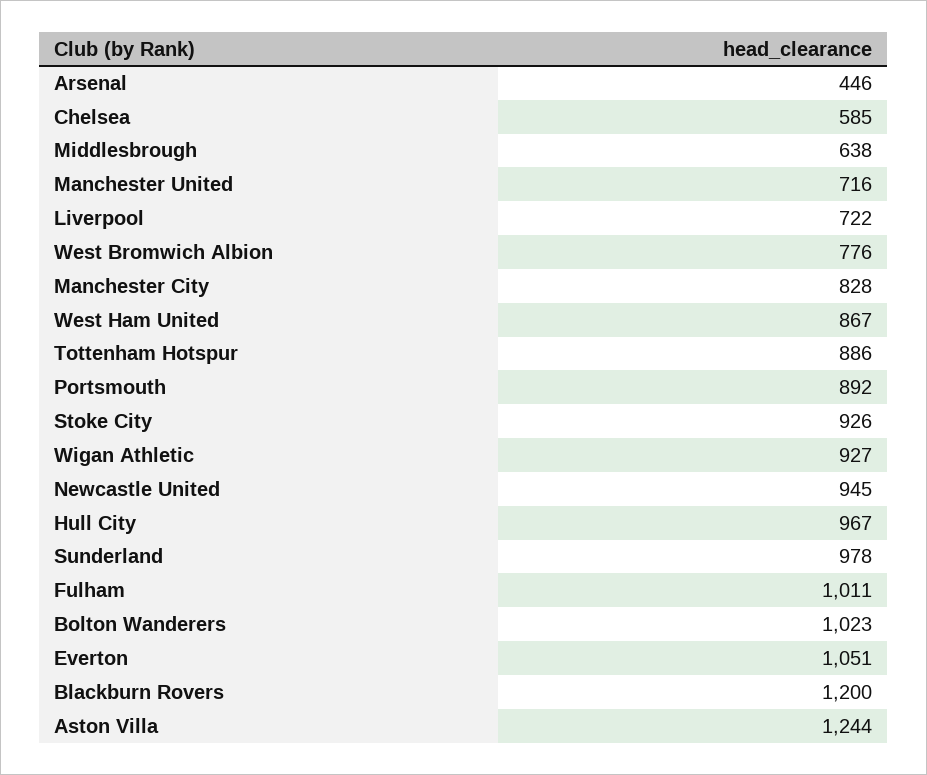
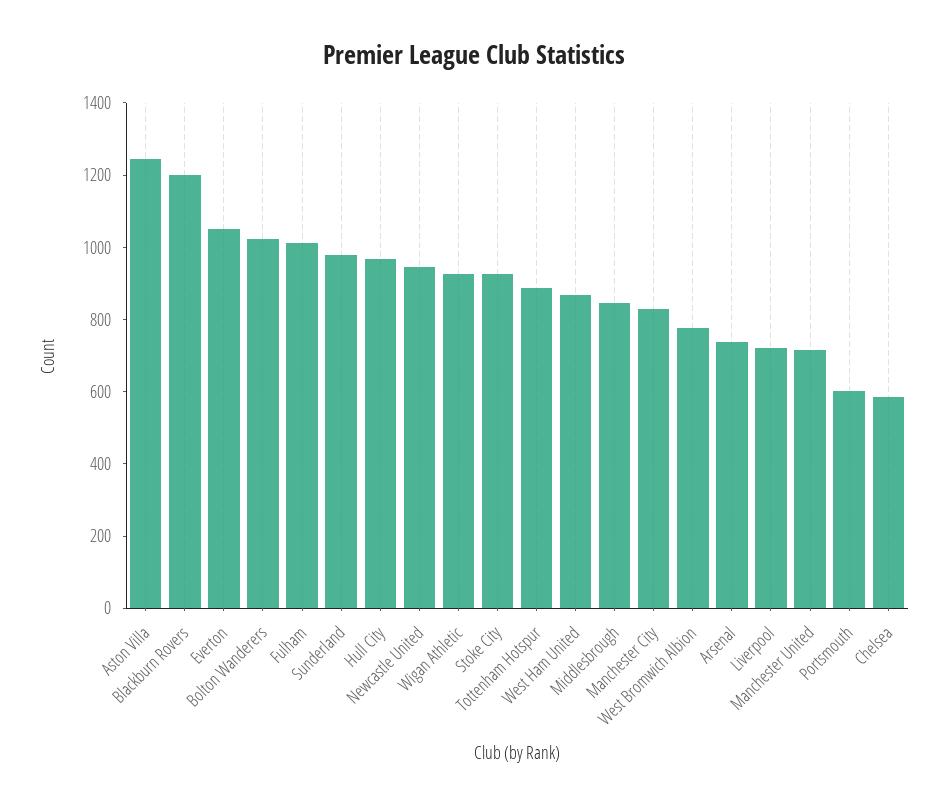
  {
-   "Arsenal": 446,
+   "Arsenal": 750,
    "Chelsea": 585,
-   "Middlesbrough": 638,
+   "Middlesbrough": 850,
    "Manchester United": 716,
    "Liverpool": 722,
    "West Bromwich Albion": 776,
    "Manchester City": 828,
    "West Ham United": 867,
    "Tottenham Hotspur": 886,
-   "Portsmouth": 892,
+   "Portsmouth": 600,
    "Stoke City": 926,
    "Wigan Athletic": 927,
    "Newcastle United": 945,
    "Hull City": 967,
    "Sunderland": 978,
    "Fulham": 1011,
    "Bolton Wanderers": 1023,
    "Everton": 1051,
    "Blackburn Rovers": 1200,
    "Aston Villa": 1244
  }

